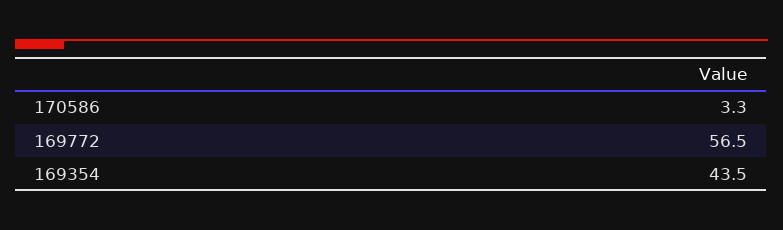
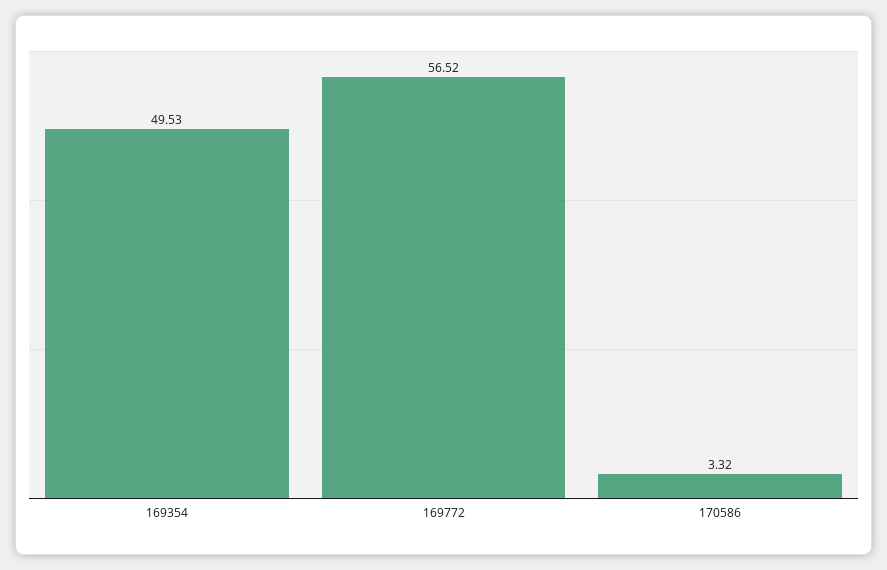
  {
    "170586": 3.32,
    "169772": 56.52,
-   "169354": 43.5
+   "169354": 49.53
  }

